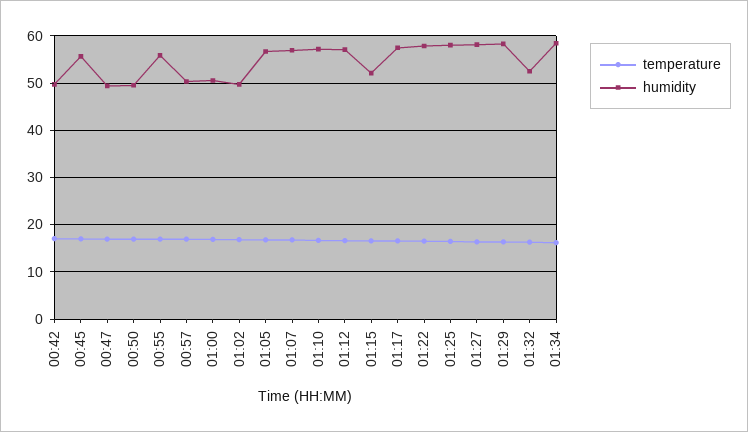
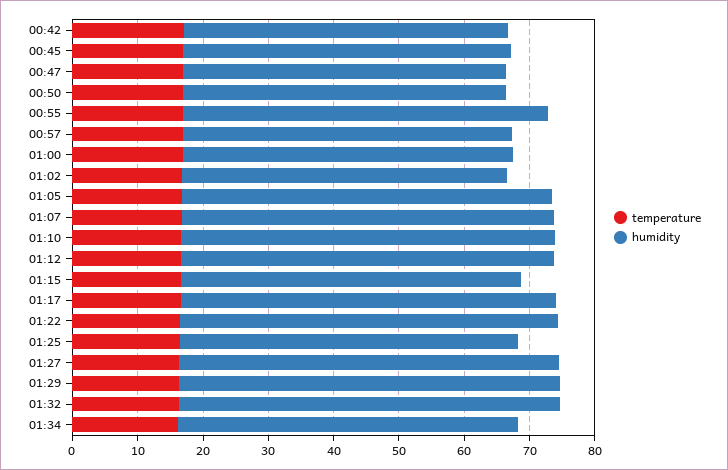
  {
    "temperature": {
      "00:42": 18,
      "00:45": 16,
      "00:47": 16,
      "00:50": 16,
      "00:55": 16,
      "00:57": 16,
      "01:00": 16,
      "01:02": 16,
      "01:05": 16,
      "01:07": 16,
      "01:10": 16,
      "01:12": 16,
      "01:15": 16,
      "01:17": 16,
      "01:22": 16,
      "01:25": 16,
      "01:27": 16,
      "01:29": 16,
      "01:32": 16,
      "01:34": 16
    },
    "humidity": {
      "00:42": 50,
-     "00:45": 56,
+     "00:45": 50,
      "00:47": 50,
      "00:50": 50,
      "00:55": 56,
      "00:57": 50,
      "01:00": 50,
      "01:02": 50,
      "01:05": 56,
      "01:07": 56,
      "01:10": 58,
      "01:12": 58,
      "01:15": 52,
      "01:17": 58,
      "01:22": 58,
-     "01:25": 58,
+     "01:25": 52,
      "01:27": 58,
      "01:29": 58,
-     "01:32": 52,
+     "01:32": 58,
-     "01:34": 58
+     "01:34": 52
    }
  }

